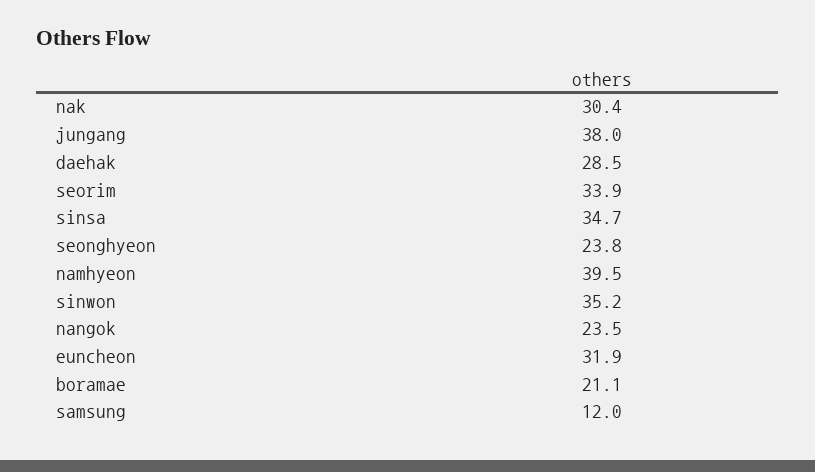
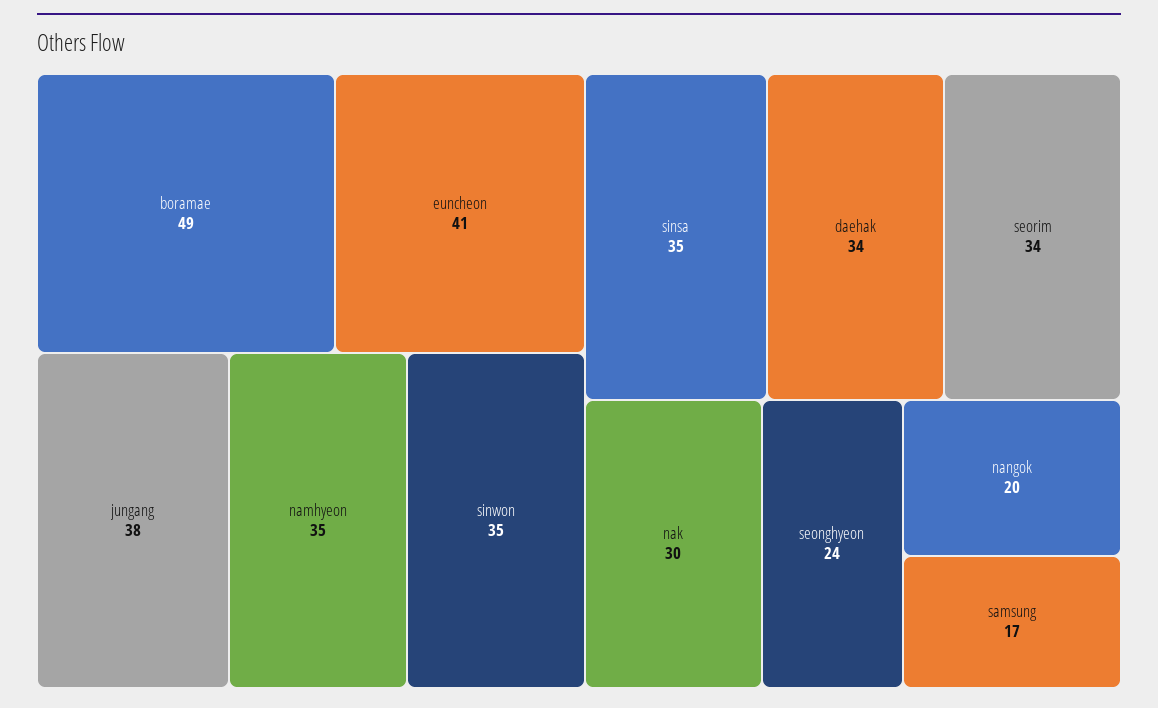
  {
    "nak": 30.4,
    "jungang": 38,
-   "daehak": 28.5,
+   "daehak": 34,
    "seorim": 33.9,
    "sinsa": 34.7,
    "seonghyeon": 23.8,
-   "namhyeon": 39.5,
+   "namhyeon": 35,
    "sinwon": 35.2,
-   "nangok": 23.5,
+   "nangok": 20,
-   "euncheon": 31.9,
+   "euncheon": 41,
-   "boramae": 21.1,
+   "boramae": 49,
-   "samsung": 12
+   "samsung": 17
  }

